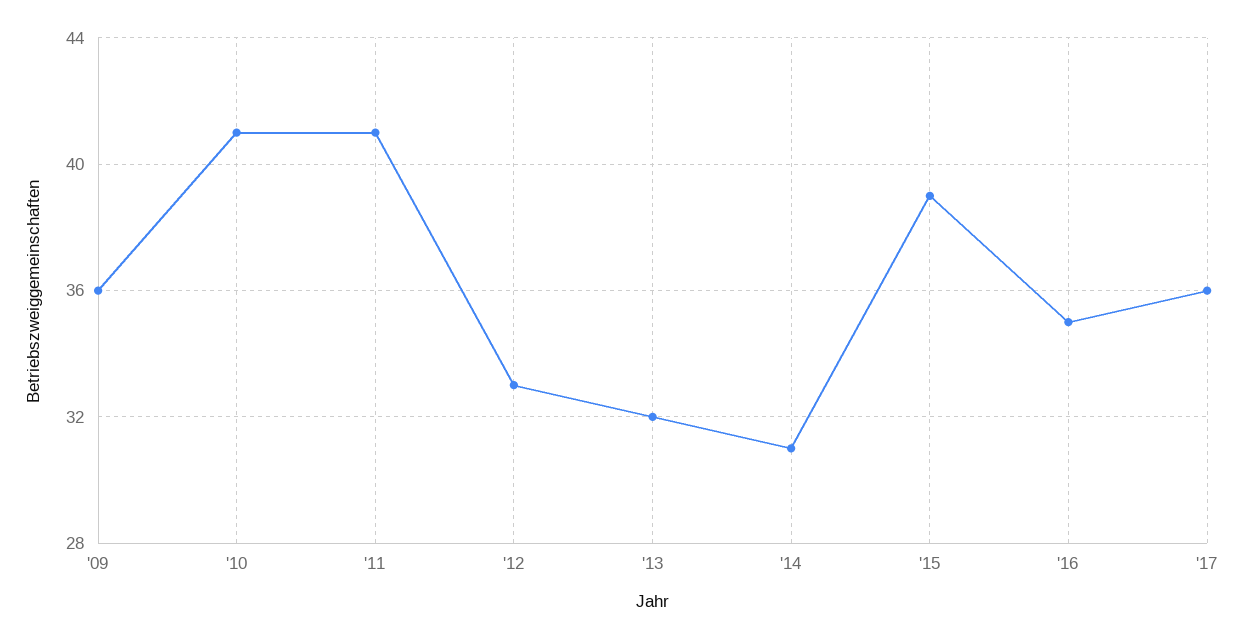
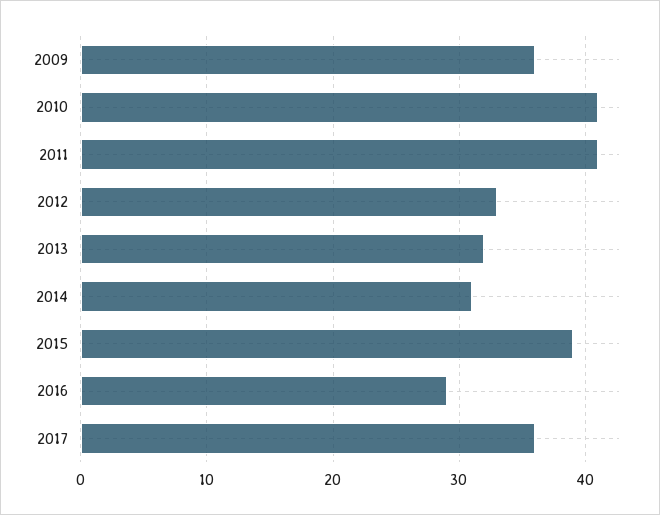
  {
    "'09": 36,
    "'10": 41,
    "'11": 41,
    "'12": 33,
    "'13": 32,
    "'14": 31,
    "'15": 39,
-   "'16": 35,
+   "'16": 29,
    "'17": 36
  }

